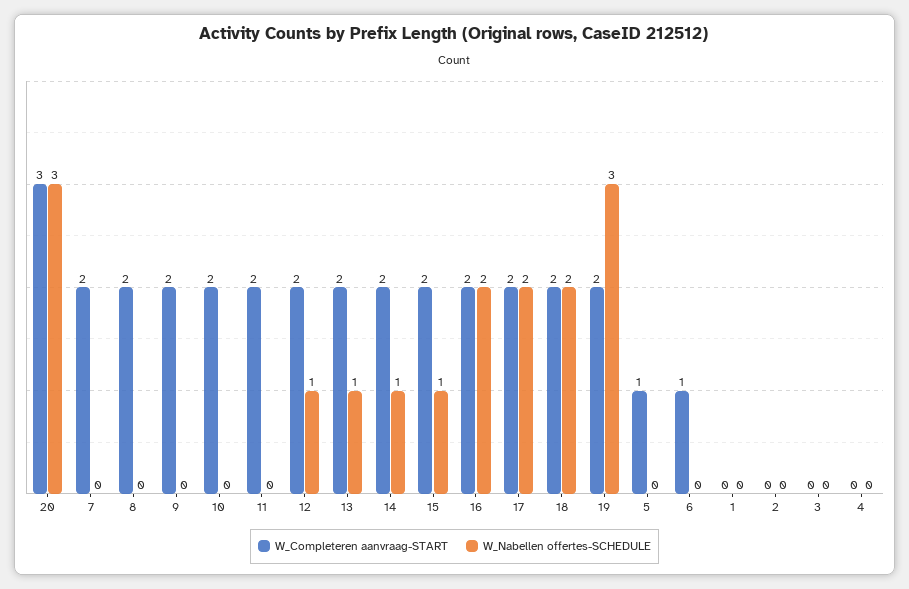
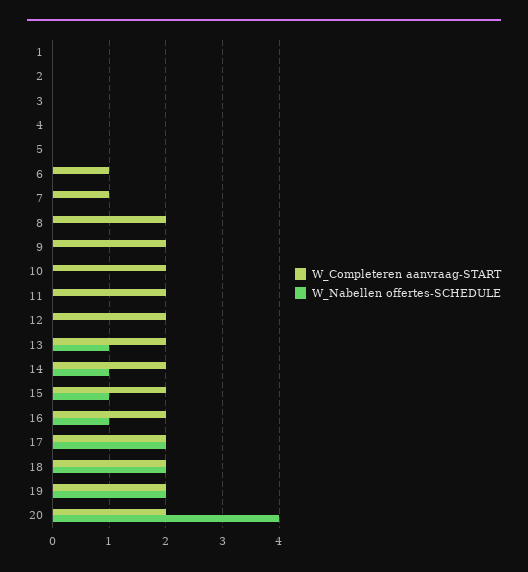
  {
    "W_Completeren aanvraag-START": {
-     "20": 3,
+     "20": 2,
-     "7": 2,
+     "7": 1,
      "8": 2,
      "9": 2,
      "10": 2,
      "11": 2,
      "12": 2,
      "13": 2,
      "14": 2,
      "15": 2,
      "16": 2,
      "17": 2,
      "18": 2,
      "19": 2,
-     "5": 1,
+     "5": 0,
      "6": 1,
      "1": 0,
      "2": 0,
      "3": 0,
      "4": 0
    },
    "W_Nabellen offertes-SCHEDULE": {
-     "20": 3,
+     "20": 4,
      "7": 0,
      "8": 0,
      "9": 0,
      "10": 0,
      "11": 0,
-     "12": 1,
+     "12": 0,
      "13": 1,
      "14": 1,
      "15": 1,
-     "16": 2,
+     "16": 1,
      "17": 2,
      "18": 2,
-     "19": 3,
+     "19": 2,
      "5": 0,
      "6": 0,
      "1": 0,
      "2": 0,
      "3": 0,
      "4": 0
    }
  }

